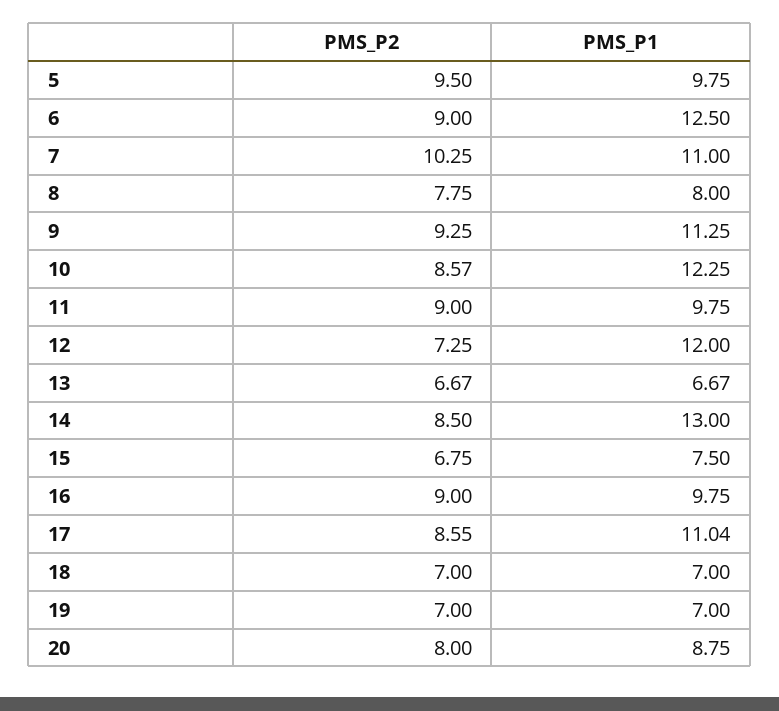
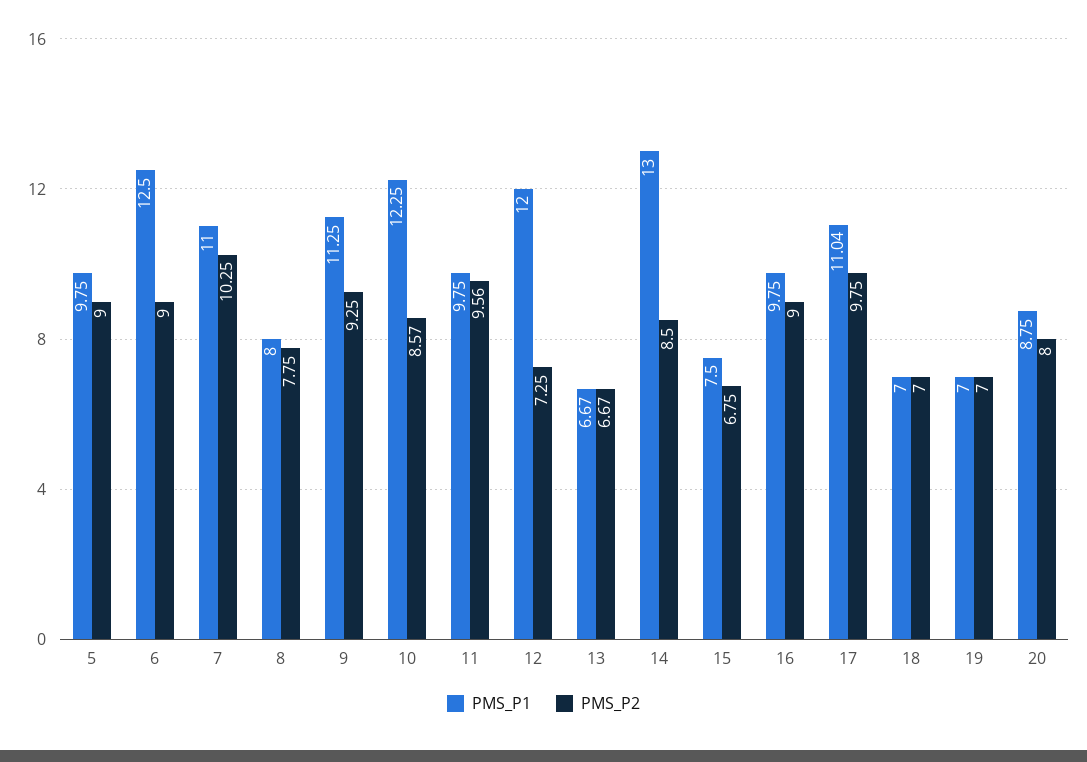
  {
    "PMS_P2": {
-     "5": 9.5,
+     "5": 9,
      "6": 9,
      "7": 10.25,
      "8": 7.75,
      "9": 9.25,
      "10": 8.57,
-     "11": 9,
+     "11": 9.56,
      "12": 7.25,
      "13": 6.67,
      "14": 8.5,
      "15": 6.75,
      "16": 9,
-     "17": 8.55,
+     "17": 9.75,
      "18": 7,
      "19": 7,
      "20": 8
    },
    "PMS_P1": {
      "5": 9.75,
      "6": 12.5,
      "7": 11,
      "8": 8,
      "9": 11.25,
      "10": 12.25,
      "11": 9.75,
      "12": 12,
      "13": 6.67,
      "14": 13,
      "15": 7.5,
      "16": 9.75,
      "17": 11.04,
      "18": 7,
      "19": 7,
      "20": 8.75
    }
  }

